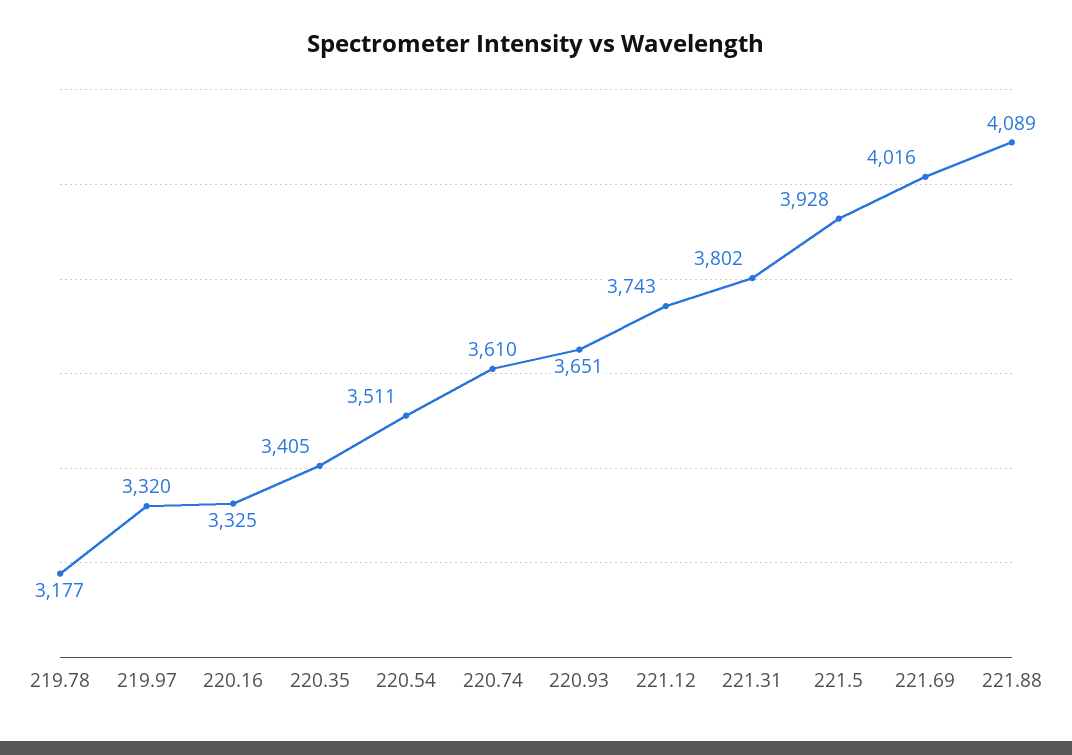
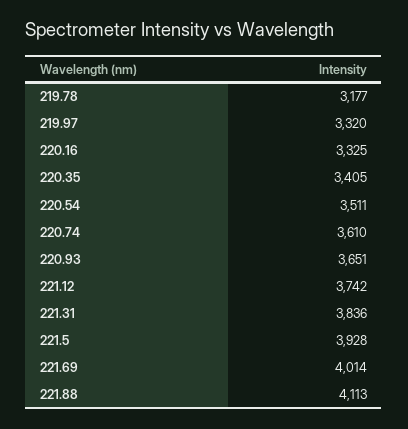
  {
    "219.78": 3177,
    "219.97": 3320,
    "220.16": 3325,
    "220.35": 3405,
    "220.54": 3511,
    "220.74": 3610,
    "220.93": 3651,
-   "221.12": 3743,
+   "221.12": 3742,
-   "221.31": 3802,
+   "221.31": 3836,
    "221.5": 3928,
-   "221.69": 4016,
+   "221.69": 4014,
-   "221.88": 4089
+   "221.88": 4113
  }

